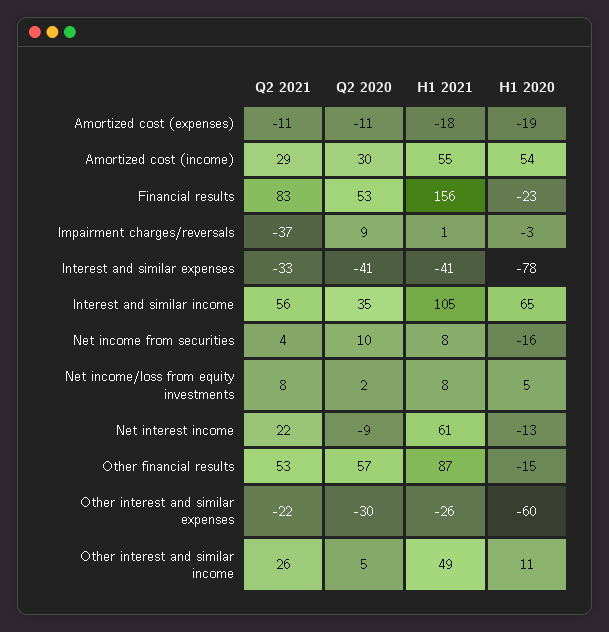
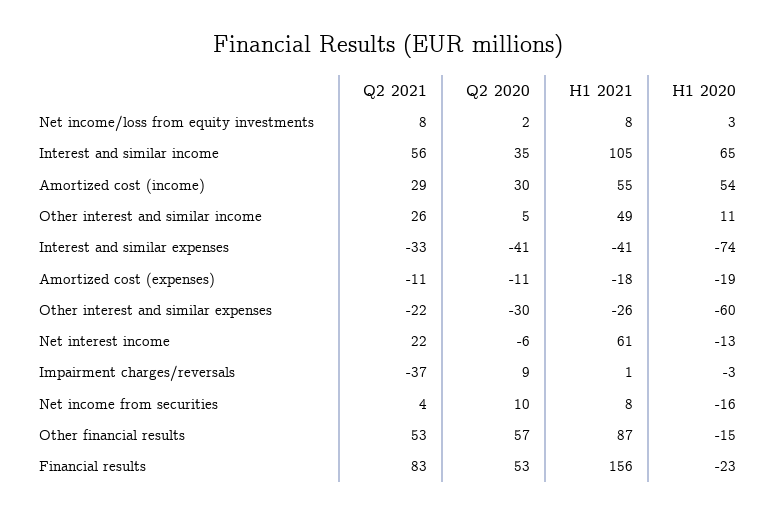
  {
    "Q2 2021": {
      "Amortized cost (expenses)": -11,
      "Amortized cost (income)": 29,
      "Financial results": 83,
      "Impairment charges/reversals": -37,
      "Interest and similar expenses": -33,
      "Interest and similar income": 56,
      "Net income from securities": 4,
      "Net income/loss from equity investments": 8,
      "Net interest income": 22,
      "Other financial results": 53,
      "Other interest and similar expenses": -22,
      "Other interest and similar income": 26
    },
    "Q2 2020": {
      "Amortized cost (expenses)": -11,
      "Amortized cost (income)": 30,
      "Financial results": 53,
      "Impairment charges/reversals": 9,
      "Interest and similar expenses": -41,
      "Interest and similar income": 35,
      "Net income from securities": 10,
      "Net income/loss from equity investments": 2,
-     "Net interest income": -9,
+     "Net interest income": -6,
      "Other financial results": 57,
      "Other interest and similar expenses": -30,
      "Other interest and similar income": 5
    },
    "H1 2021": {
      "Amortized cost (expenses)": -18,
      "Amortized cost (income)": 55,
      "Financial results": 156,
      "Impairment charges/reversals": 1,
      "Interest and similar expenses": -41,
      "Interest and similar income": 105,
      "Net income from securities": 8,
      "Net income/loss from equity investments": 8,
      "Net interest income": 61,
      "Other financial results": 87,
      "Other interest and similar expenses": -26,
      "Other interest and similar income": 49
    },
    "H1 2020": {
      "Amortized cost (expenses)": -19,
      "Amortized cost (income)": 54,
      "Financial results": -23,
      "Impairment charges/reversals": -3,
-     "Interest and similar expenses": -78,
+     "Interest and similar expenses": -74,
      "Interest and similar income": 65,
      "Net income from securities": -16,
-     "Net income/loss from equity investments": 5,
+     "Net income/loss from equity investments": 3,
      "Net interest income": -13,
      "Other financial results": -15,
      "Other interest and similar expenses": -60,
      "Other interest and similar income": 11
    }
  }

